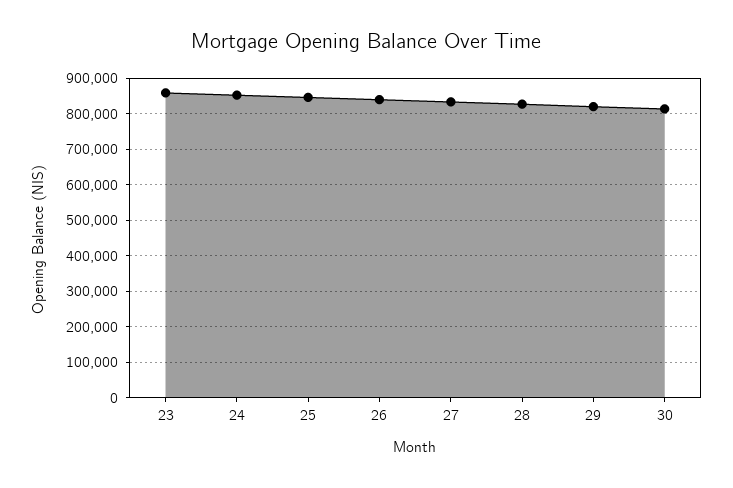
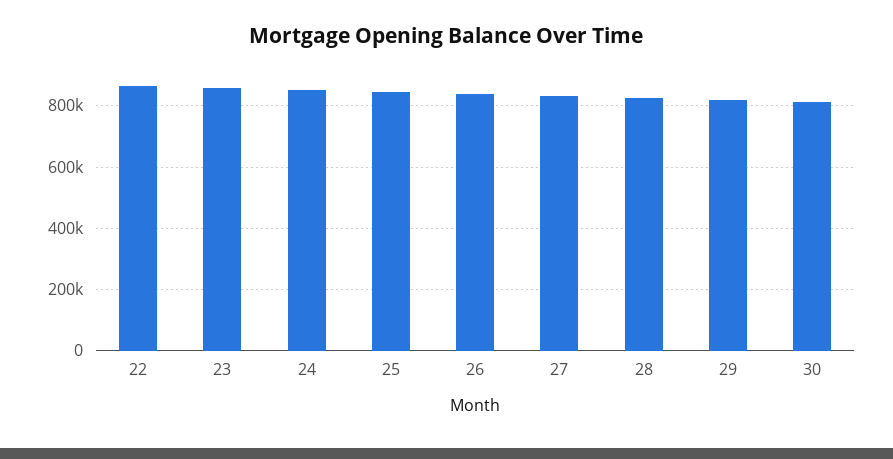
  {
    "23": 860000,
    "24": 860000,
    "25": 840000,
    "26": 840000,
    "27": 840000,
    "28": 820000,
    "29": 820000,
-   "30": 820000
+   "30": 820000,
+   "22": 860000
  }

